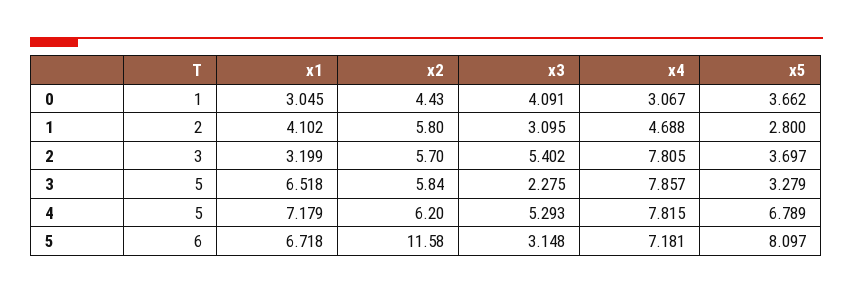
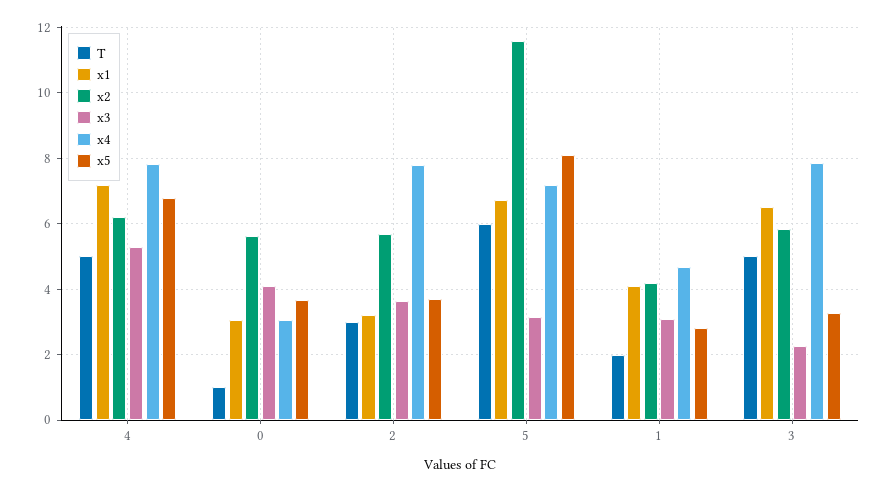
  {
    "T": {
      "0": 1,
      "1": 2,
      "2": 3,
      "3": 5,
      "4": 5,
      "5": 6
    },
    "x1": {
      "0": 3.045,
      "1": 4.102,
      "2": 3.199,
      "3": 6.518,
      "4": 7.179,
      "5": 6.718
    },
    "x2": {
-     "0": 4.43,
+     "0": 5.6,
-     "1": 5.8,
+     "1": 4.2,
      "2": 5.7,
      "3": 5.84,
      "4": 6.2,
      "5": 11.58
    },
    "x3": {
      "0": 4.091,
      "1": 3.095,
-     "2": 5.402,
+     "2": 3.6,
      "3": 2.275,
      "4": 5.293,
      "5": 3.148
    },
    "x4": {
      "0": 3.067,
      "1": 4.688,
      "2": 7.805,
      "3": 7.857,
      "4": 7.815,
      "5": 7.181
    },
    "x5": {
      "0": 3.662,
      "1": 2.8,
      "2": 3.697,
      "3": 3.279,
      "4": 6.789,
      "5": 8.097
    }
  }

